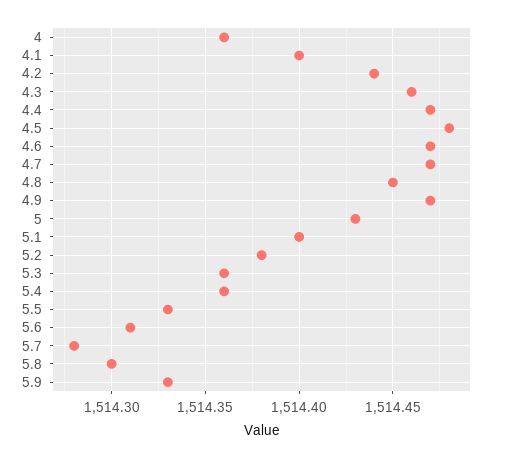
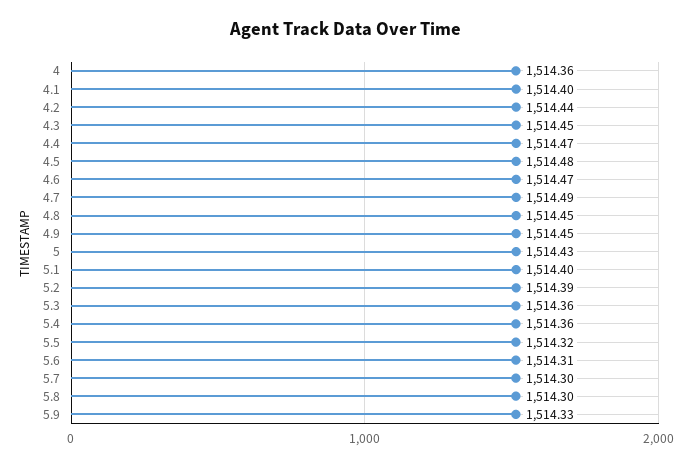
  {
    "4": 1514.36,
    "4.1": 1514.4,
    "4.2": 1514.44,
-   "4.3": 1514.46,
+   "4.3": 1514.45,
    "4.4": 1514.47,
    "4.5": 1514.48,
    "4.6": 1514.47,
-   "4.7": 1514.47,
+   "4.7": 1514.49,
    "4.8": 1514.45,
-   "4.9": 1514.47,
+   "4.9": 1514.45,
    "5": 1514.43,
    "5.1": 1514.4,
-   "5.2": 1514.38,
+   "5.2": 1514.39,
    "5.3": 1514.36,
    "5.4": 1514.36,
-   "5.5": 1514.33,
+   "5.5": 1514.32,
    "5.6": 1514.31,
-   "5.7": 1514.28,
+   "5.7": 1514.3,
    "5.8": 1514.3,
    "5.9": 1514.33
  }

